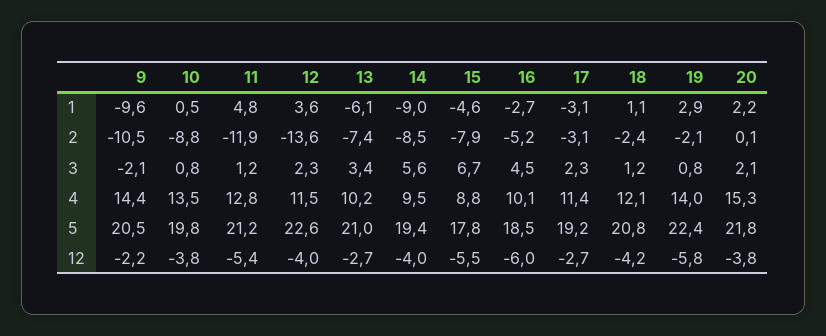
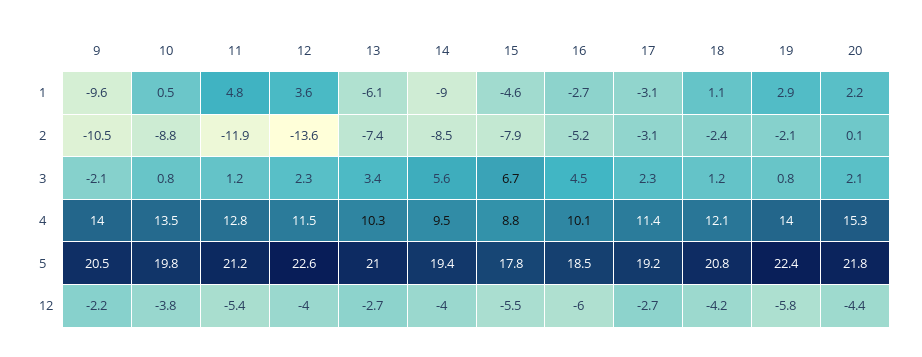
  {
    "9": {
      "1": -9.6,
      "2": -10.5,
      "3": -2.1,
-     "4": 14.4,
+     "4": 14,
      "5": 20.5,
      "12": -2.2
    },
    "10": {
      "1": 0.5,
      "2": -8.8,
      "3": 0.8,
      "4": 13.5,
      "5": 19.8,
      "12": -3.8
    },
    "11": {
      "1": 4.8,
      "2": -11.9,
      "3": 1.2,
      "4": 12.8,
      "5": 21.2,
      "12": -5.4
    },
    "12": {
      "1": 3.6,
      "2": -13.6,
      "3": 2.3,
      "4": 11.5,
      "5": 22.6,
      "12": -4
    },
    "13": {
      "1": -6.1,
      "2": -7.4,
      "3": 3.4,
-     "4": 10.2,
+     "4": 10.3,
      "5": 21,
      "12": -2.7
    },
    "14": {
      "1": -9,
      "2": -8.5,
      "3": 5.6,
      "4": 9.5,
      "5": 19.4,
      "12": -4
    },
    "15": {
      "1": -4.6,
      "2": -7.9,
      "3": 6.7,
      "4": 8.8,
      "5": 17.8,
      "12": -5.5
    },
    "16": {
      "1": -2.7,
      "2": -5.2,
      "3": 4.5,
      "4": 10.1,
      "5": 18.5,
      "12": -6
    },
    "17": {
      "1": -3.1,
      "2": -3.1,
      "3": 2.3,
      "4": 11.4,
      "5": 19.2,
      "12": -2.7
    },
    "18": {
      "1": 1.1,
      "2": -2.4,
      "3": 1.2,
      "4": 12.1,
      "5": 20.8,
      "12": -4.2
    },
    "19": {
      "1": 2.9,
      "2": -2.1,
      "3": 0.8,
      "4": 14,
      "5": 22.4,
      "12": -5.8
    },
    "20": {
      "1": 2.2,
      "2": 0.1,
      "3": 2.1,
      "4": 15.3,
      "5": 21.8,
-     "12": -3.8
+     "12": -4.4
    }
  }

